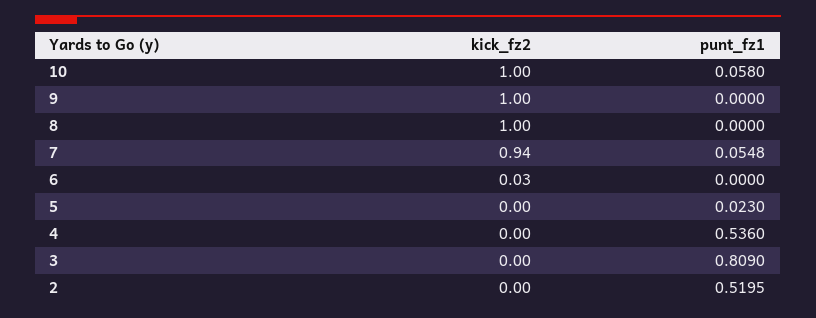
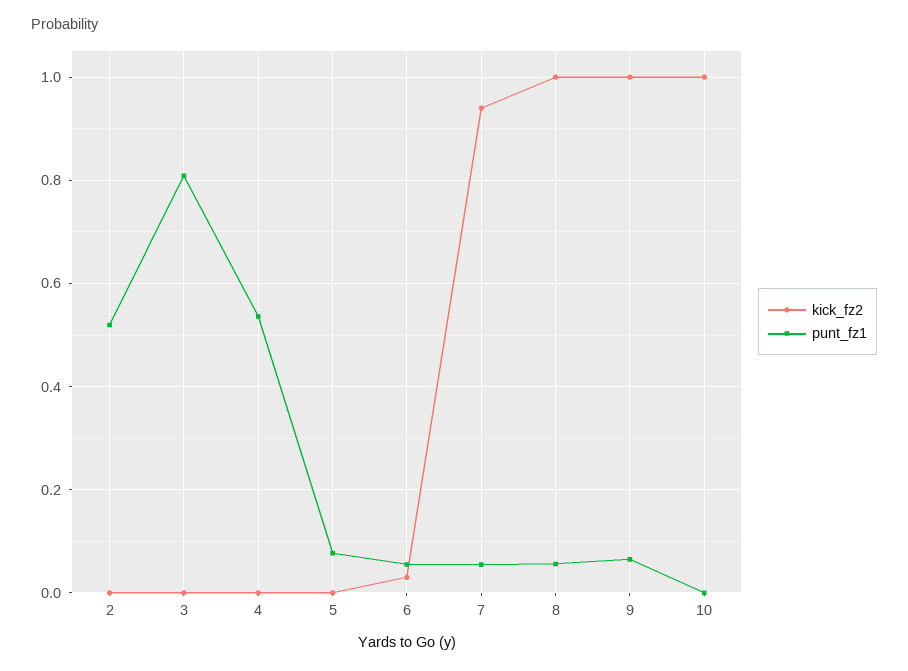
  {
    "kick_fz2": {
      "10": 1,
      "9": 1,
      "8": 1,
      "7": 0.94,
      "6": 0.03,
      "5": 0,
      "4": 0,
      "3": 0,
      "2": 0
    },
    "punt_fz1": {
-     "10": 0.058,
+     "10": 0,
-     "9": 0,
+     "9": 0.06,
-     "8": 0,
+     "8": 0.06,
      "7": 0.0548,
-     "6": 0,
+     "6": 0.06,
-     "5": 0.023,
+     "5": 0.08,
      "4": 0.536,
      "3": 0.809,
      "2": 0.5195
    }
  }

